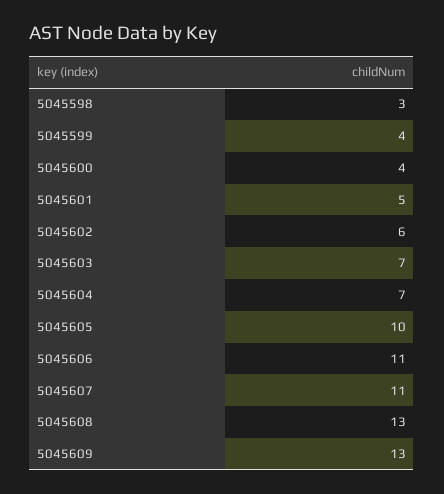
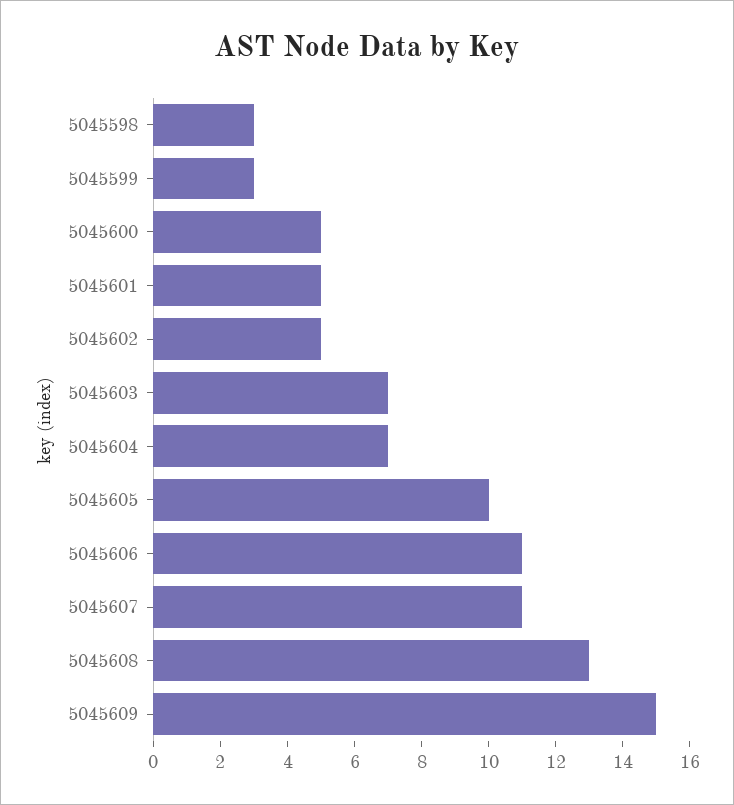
  {
    "5045598": 3,
-   "5045599": 4,
+   "5045599": 3,
-   "5045600": 4,
+   "5045600": 5,
    "5045601": 5,
-   "5045602": 6,
+   "5045602": 5,
    "5045603": 7,
    "5045604": 7,
    "5045605": 10,
    "5045606": 11,
    "5045607": 11,
    "5045608": 13,
-   "5045609": 13
+   "5045609": 15
  }

